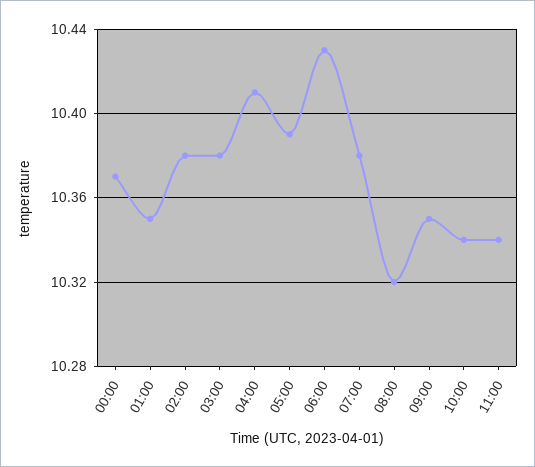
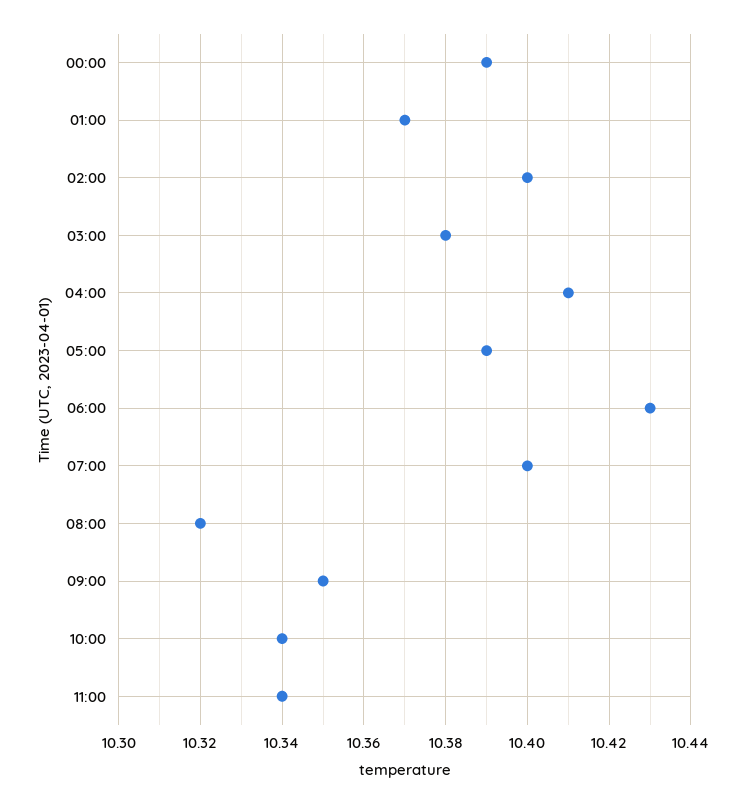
  {
-   "00:00": 10.37,
+   "00:00": 10.39,
-   "01:00": 10.35,
+   "01:00": 10.37,
-   "02:00": 10.38,
+   "02:00": 10.4,
    "03:00": 10.38,
    "04:00": 10.41,
    "05:00": 10.39,
    "06:00": 10.43,
-   "07:00": 10.38,
+   "07:00": 10.4,
    "08:00": 10.32,
    "09:00": 10.35,
    "10:00": 10.34,
    "11:00": 10.34
  }

